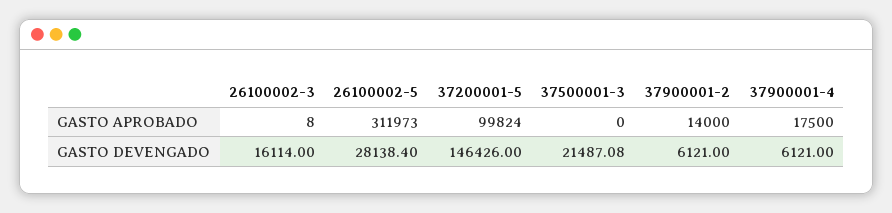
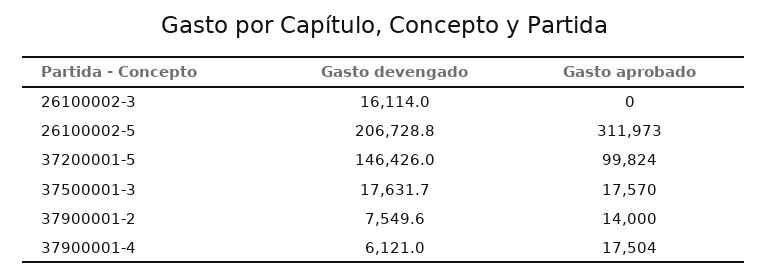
  {
    "26100002-3": {
-     "GASTO APROBADO": 8,
+     "GASTO APROBADO": 0,
      "GASTO DEVENGADO": 16114
    },
    "26100002-5": {
      "GASTO APROBADO": 311973,
-     "GASTO DEVENGADO": 28138.4
+     "GASTO DEVENGADO": 206728.8
    },
    "37200001-5": {
      "GASTO APROBADO": 99824,
      "GASTO DEVENGADO": 146426
    },
    "37500001-3": {
-     "GASTO APROBADO": 0,
+     "GASTO APROBADO": 17570,
-     "GASTO DEVENGADO": 21487.08
+     "GASTO DEVENGADO": 17631.7
    },
    "37900001-2": {
      "GASTO APROBADO": 14000,
-     "GASTO DEVENGADO": 6121
+     "GASTO DEVENGADO": 7549.6
    },
    "37900001-4": {
-     "GASTO APROBADO": 17500,
+     "GASTO APROBADO": 17504,
      "GASTO DEVENGADO": 6121
    }
  }

